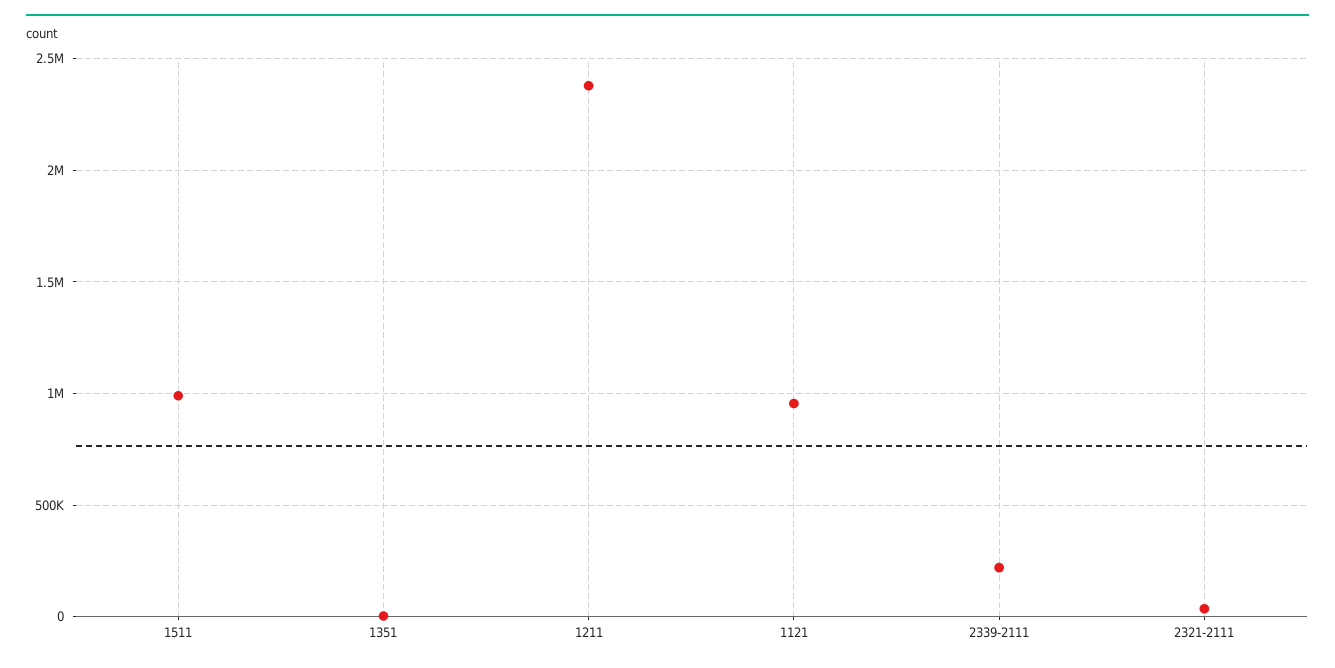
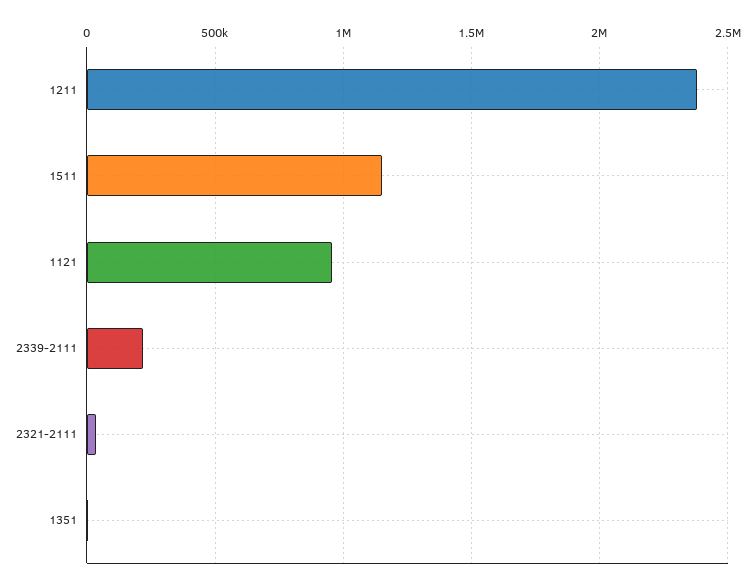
  {
-   "1511": 1000000,
+   "1511": 1150000,
    "1351": 0,
    "1211": 2400000,
    "1121": 950000,
    "2339-2111": 200000,
    "2321-2111": 50000
  }

